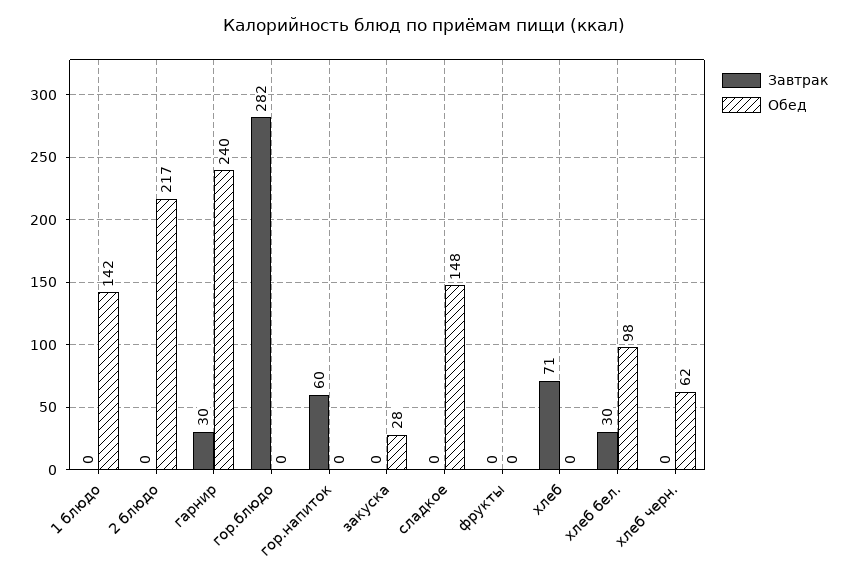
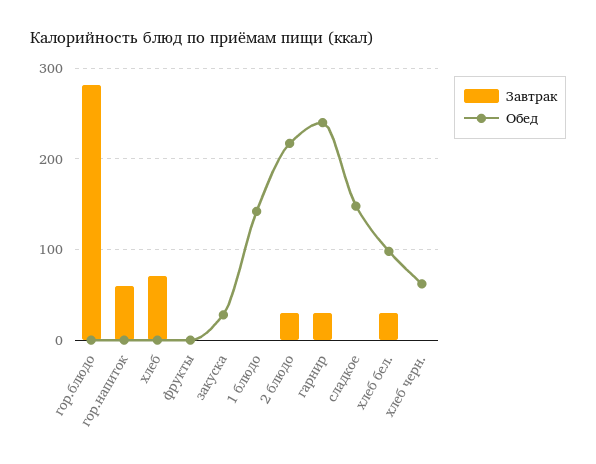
  {
    "Завтрак": {
      "1 блюдо": 0,
-     "2 блюдо": 0,
+     "2 блюдо": 30,
      "гарнир": 30,
      "гор.блюдо": 282,
      "гор.напиток": 60,
      "закуска": 0,
      "сладкое": 0,
      "фрукты": 0,
      "хлеб": 71,
      "хлеб бел.": 30,
      "хлеб черн.": 0
    },
    "Обед": {
      "1 блюдо": 142,
      "2 блюдо": 217,
      "гарнир": 240,
      "гор.блюдо": 0,
      "гор.напиток": 0,
      "закуска": 28,
      "сладкое": 148,
      "фрукты": 0,
      "хлеб": 0,
      "хлеб бел.": 98,
      "хлеб черн.": 62
    }
  }

